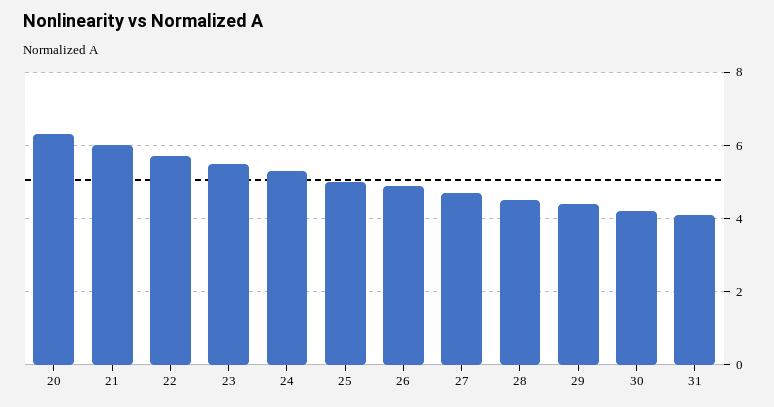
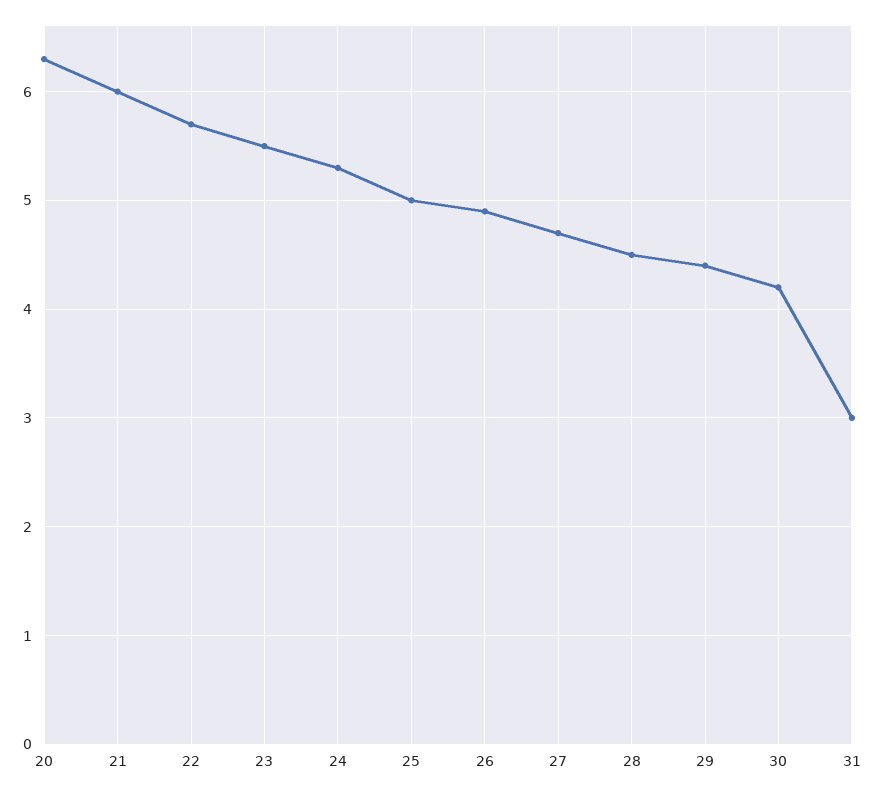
  {
    "20": 6.3,
    "21": 6,
    "22": 5.7,
    "23": 5.5,
    "24": 5.3,
    "25": 5,
    "26": 4.9,
    "27": 4.7,
    "28": 4.5,
    "29": 4.4,
    "30": 4.2,
-   "31": 4
+   "31": 3
  }

